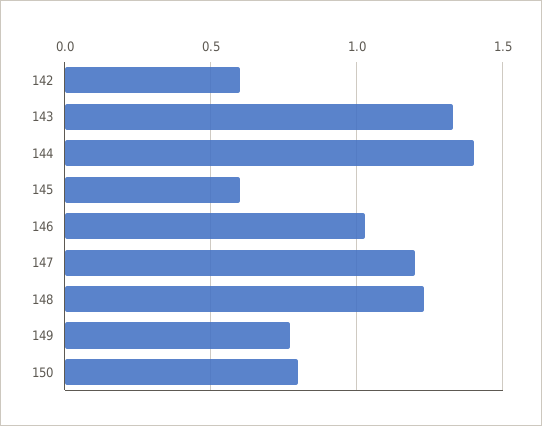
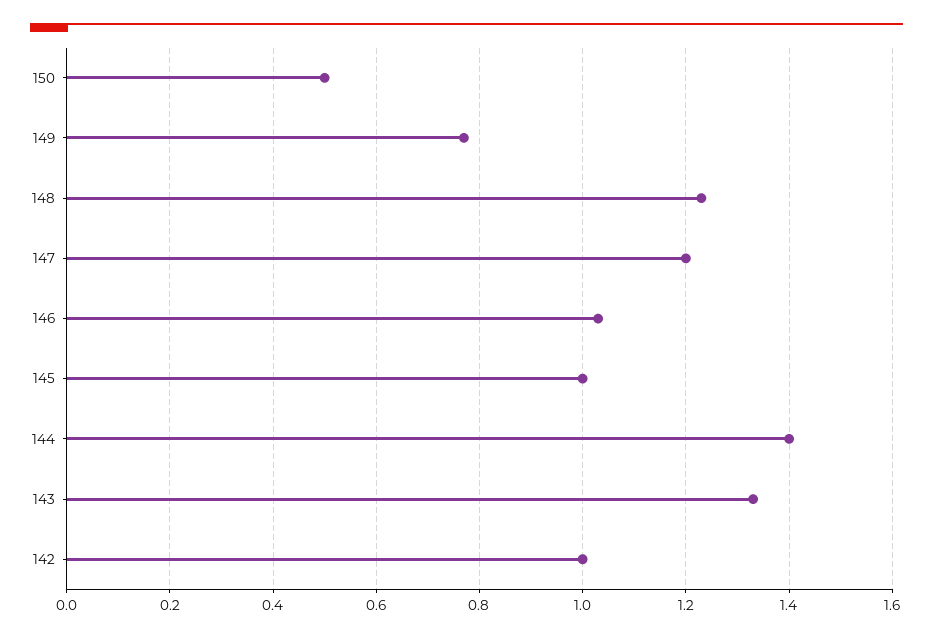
  {
-   "142": 0.6,
+   "142": 1,
    "143": 1.35,
    "144": 1.4,
-   "145": 0.6,
+   "145": 1,
    "146": 1.05,
    "147": 1.2,
    "148": 1.25,
    "149": 0.75,
-   "150": 0.8
+   "150": 0.5
  }

